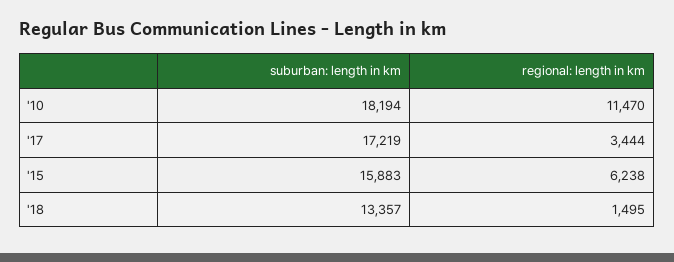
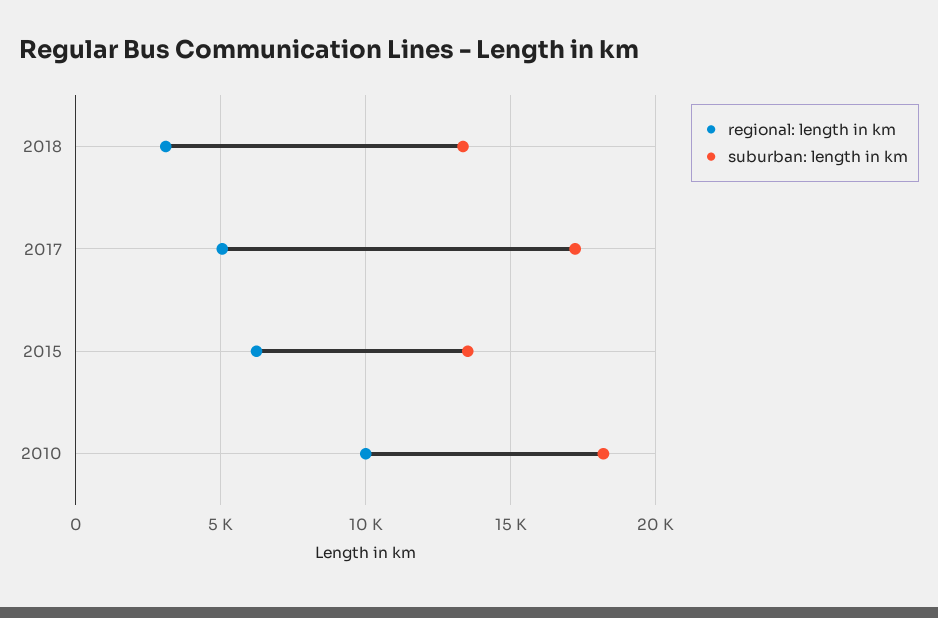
  {
    "suburban: length in km": {
      "'10": 18194,
      "'17": 17219,
-     "'15": 15883,
+     "'15": 13500,
      "'18": 13357
    },
    "regional: length in km": {
-     "'10": 11470,
+     "'10": 10000,
-     "'17": 3444,
+     "'17": 5000,
      "'15": 6238,
-     "'18": 1495
+     "'18": 3000
    }
  }

